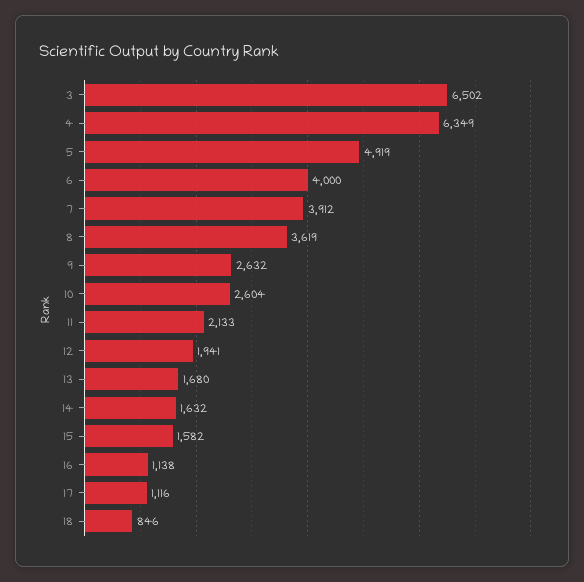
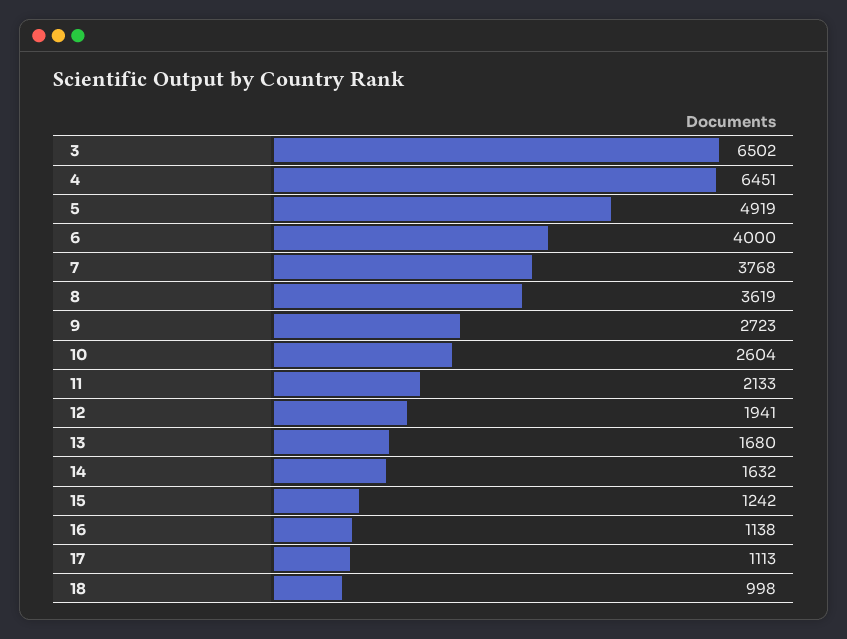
  {
    "3": 6502,
-   "4": 6349,
+   "4": 6451,
    "5": 4919,
    "6": 4000,
-   "7": 3912,
+   "7": 3768,
    "8": 3619,
-   "9": 2632,
+   "9": 2723,
    "10": 2604,
    "11": 2133,
    "12": 1941,
    "13": 1680,
    "14": 1632,
-   "15": 1582,
+   "15": 1242,
    "16": 1138,
-   "17": 1116,
+   "17": 1113,
-   "18": 846
+   "18": 998
  }

